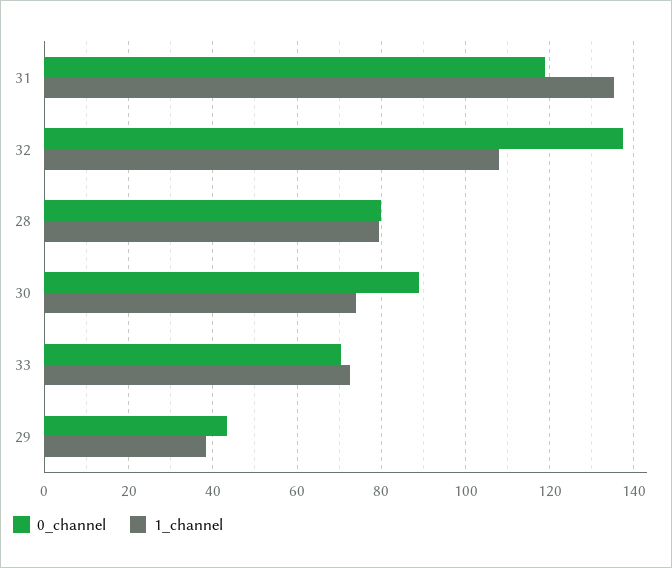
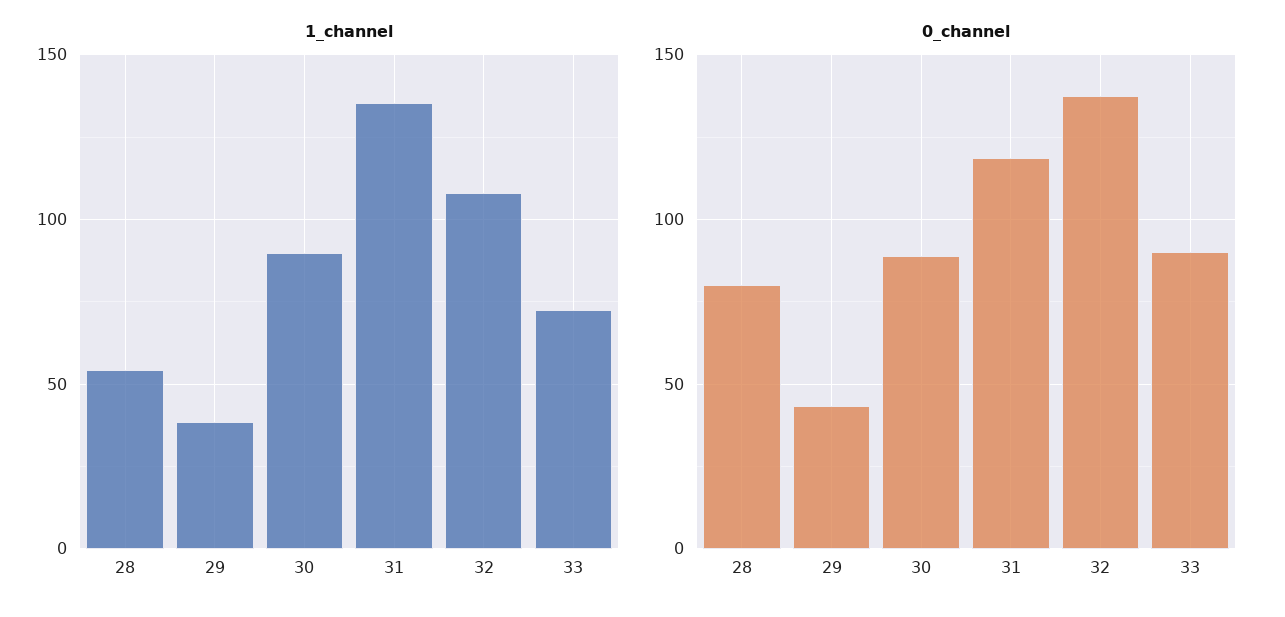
  {
    "0_channel": {
      "31": 118,
      "32": 138,
      "28": 80,
      "30": 90,
-     "33": 70,
+     "33": 90,
      "29": 44
    },
    "1_channel": {
      "31": 136,
      "32": 108,
-     "28": 80,
+     "28": 55,
-     "30": 74,
+     "30": 90,
      "33": 72,
      "29": 38
    }
  }

